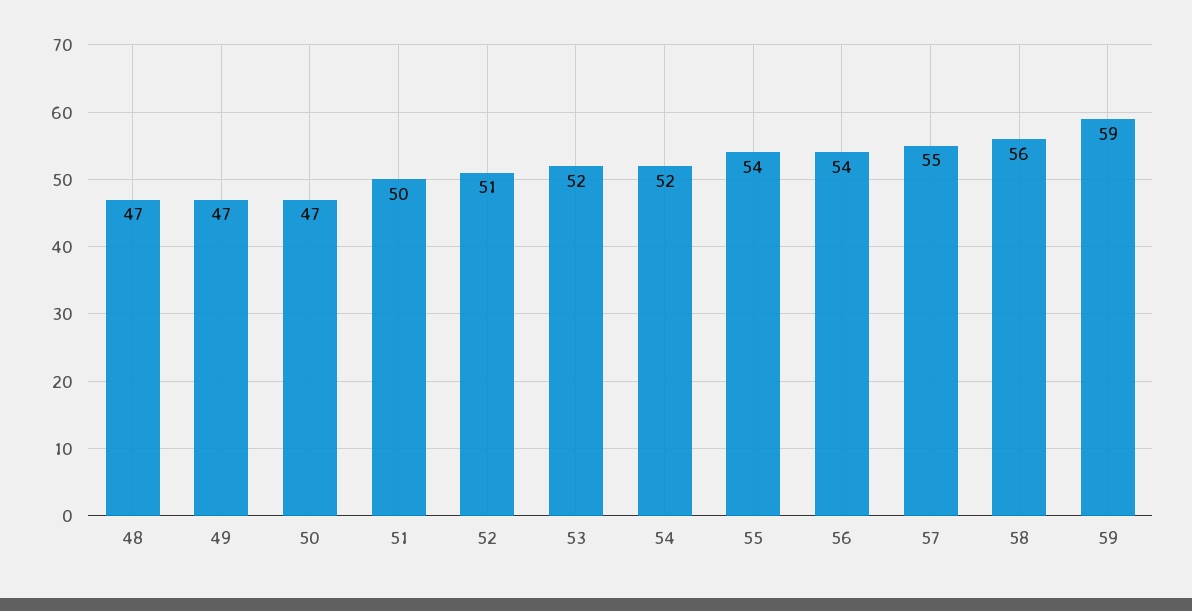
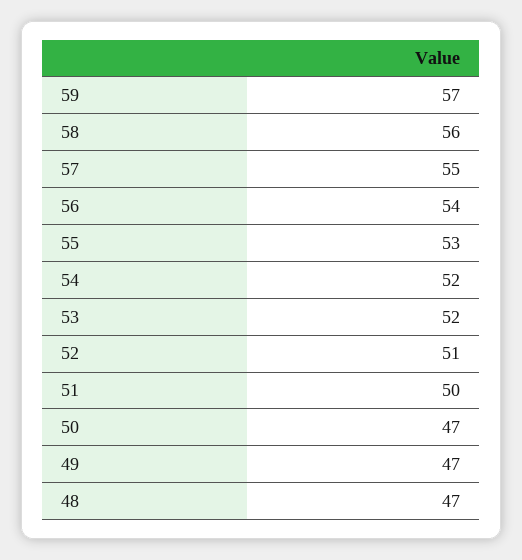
  {
    "48": 47,
    "49": 47,
    "50": 47,
    "51": 50,
    "52": 51,
    "53": 52,
    "54": 52,
-   "55": 54,
+   "55": 53,
    "56": 54,
    "57": 55,
    "58": 56,
-   "59": 59
+   "59": 57
  }

